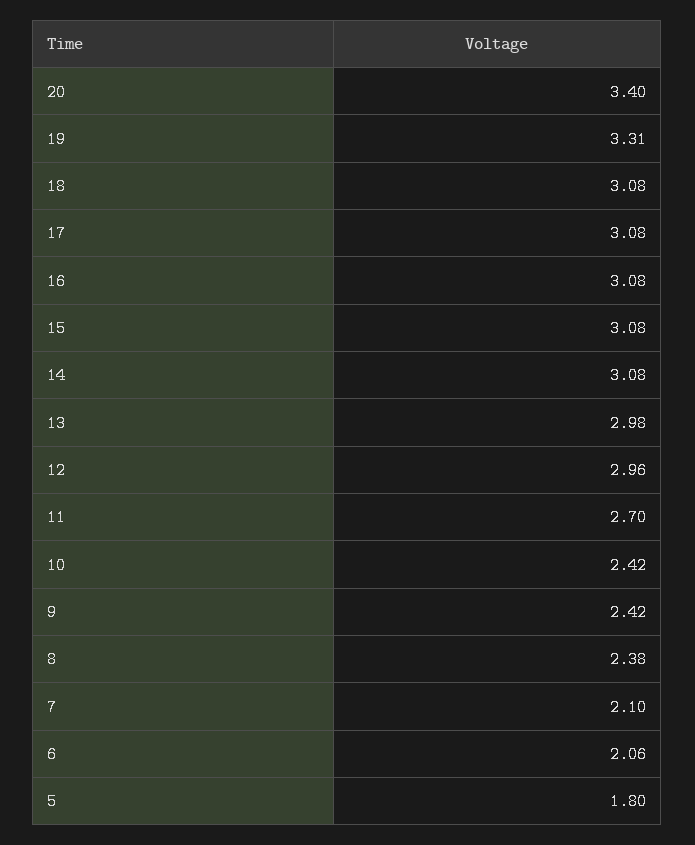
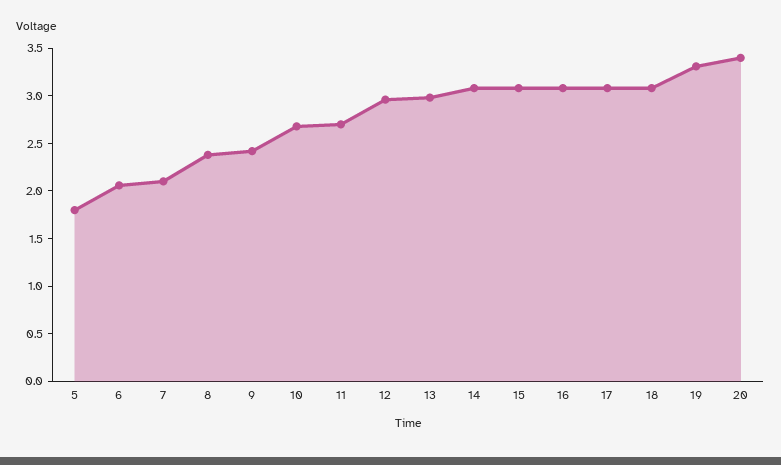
  {
    "20": 3.4,
    "19": 3.31,
    "18": 3.08,
    "17": 3.08,
    "16": 3.08,
    "15": 3.08,
    "14": 3.08,
    "13": 2.98,
    "12": 2.96,
    "11": 2.7,
-   "10": 2.42,
+   "10": 2.7,
    "9": 2.42,
    "8": 2.38,
    "7": 2.1,
    "6": 2.06,
    "5": 1.8
  }

